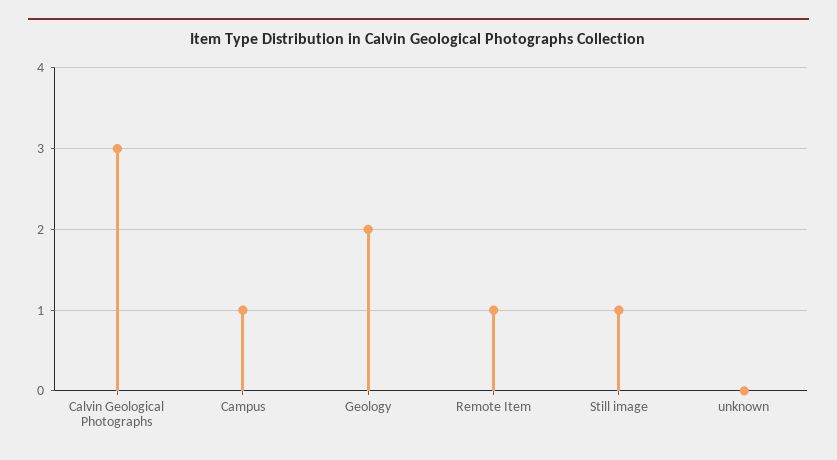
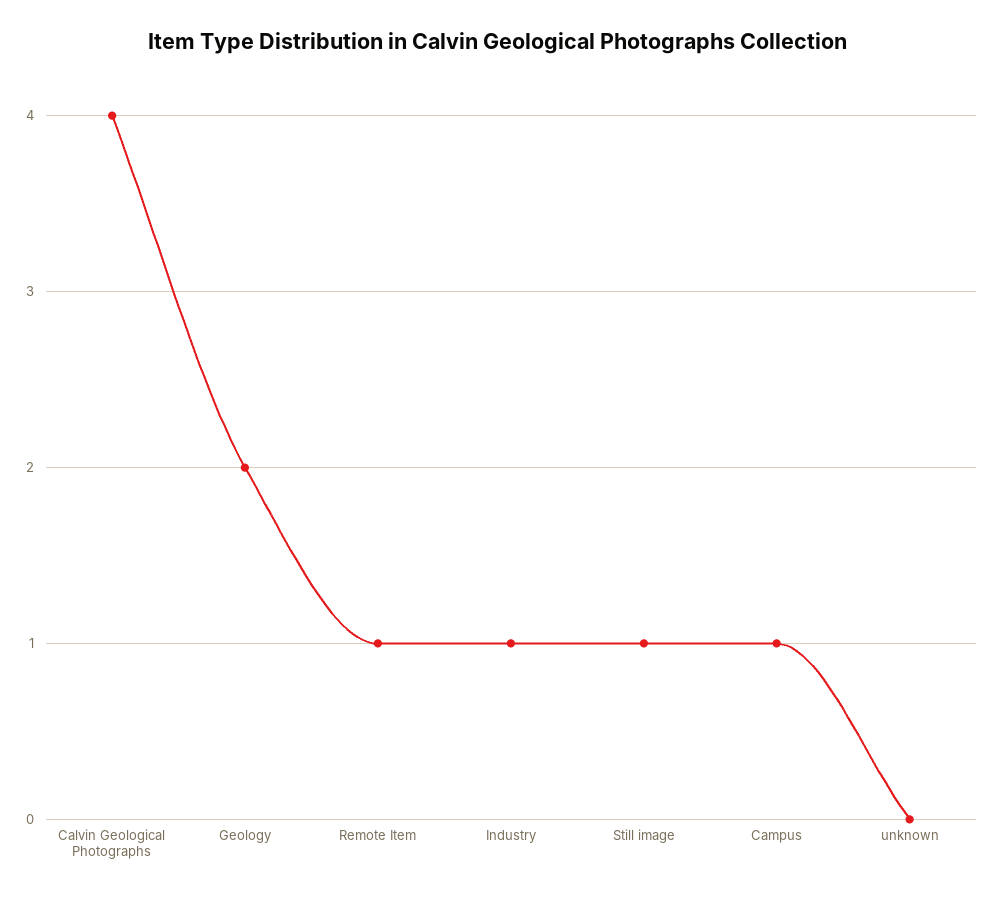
  {
-   "Calvin Geological Photographs": 3,
+   "Calvin Geological Photographs": 4,
    "Campus": 1,
    "Geology": 2,
    "Remote Item": 1,
    "Still image": 1,
-   "unknown": 0
+   "unknown": 0,
+   "Industry": 1
  }

